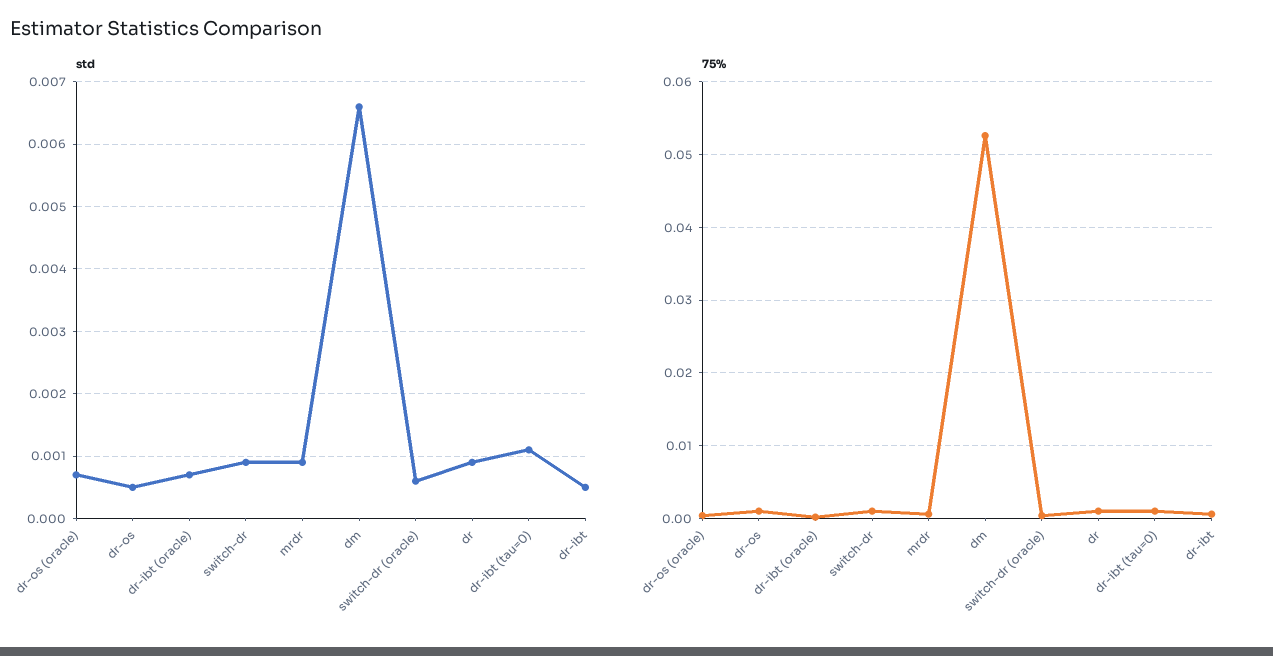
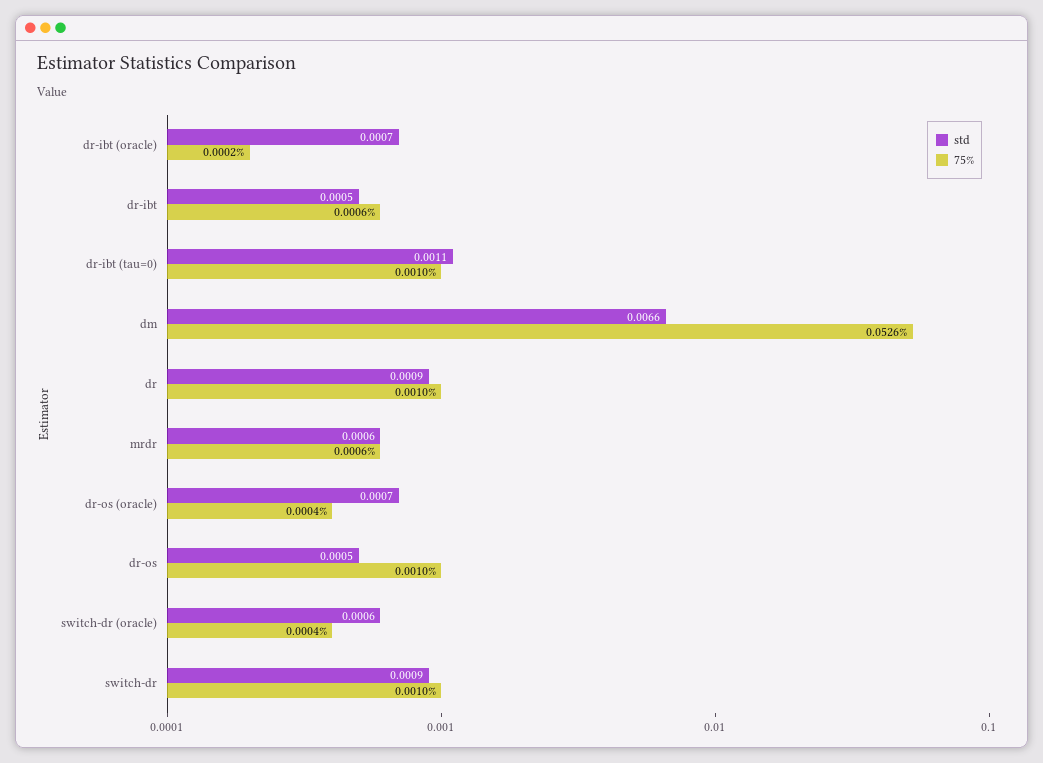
  {
    "std": {
      "dr-os (oracle)": 0.0007,
      "dr-os": 0.0005,
      "dr-ibt (oracle)": 0.0007,
      "switch-dr": 0.0009,
-     "mrdr": 0.0009,
+     "mrdr": 0.0006,
      "dm": 0.0066,
      "switch-dr (oracle)": 0.0006,
      "dr": 0.0009,
      "dr-ibt (tau=0)": 0.0011,
      "dr-ibt": 0.0005
    },
    "75%": {
      "dr-os (oracle)": 0.0004,
      "dr-os": 0.001,
      "dr-ibt (oracle)": 0.0002,
      "switch-dr": 0.001,
      "mrdr": 0.0006,
      "dm": 0.0526,
      "switch-dr (oracle)": 0.0004,
      "dr": 0.001,
      "dr-ibt (tau=0)": 0.001,
      "dr-ibt": 0.0006
    }
  }

